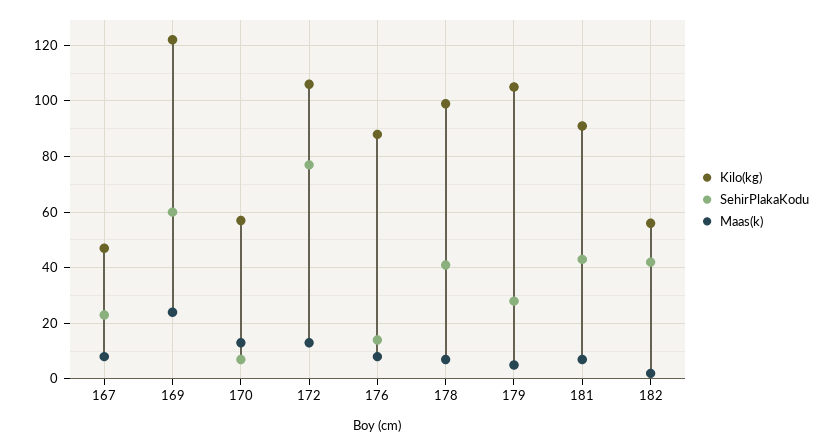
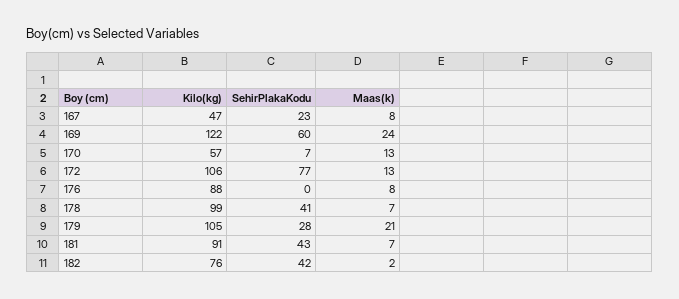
  {
    "Kilo(kg)": {
      "167": 47,
      "169": 122,
      "170": 57,
      "172": 106,
      "176": 88,
      "178": 99,
      "179": 105,
      "181": 91,
-     "182": 55
+     "182": 76
    },
    "SehirPlakaKodu": {
      "167": 23,
      "169": 60,
      "170": 7,
      "172": 77,
-     "176": 15,
+     "176": 0,
      "178": 41,
      "179": 28,
      "181": 43,
      "182": 42
    },
    "Maas(k)": {
      "167": 8,
      "169": 24,
      "170": 13,
      "172": 13,
      "176": 8,
      "178": 7,
-     "179": 5,
+     "179": 21,
      "181": 7,
      "182": 2
    }
  }

